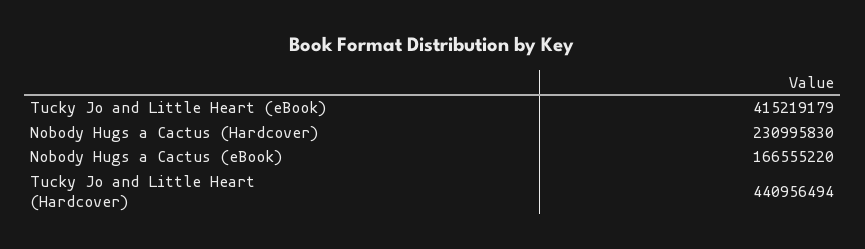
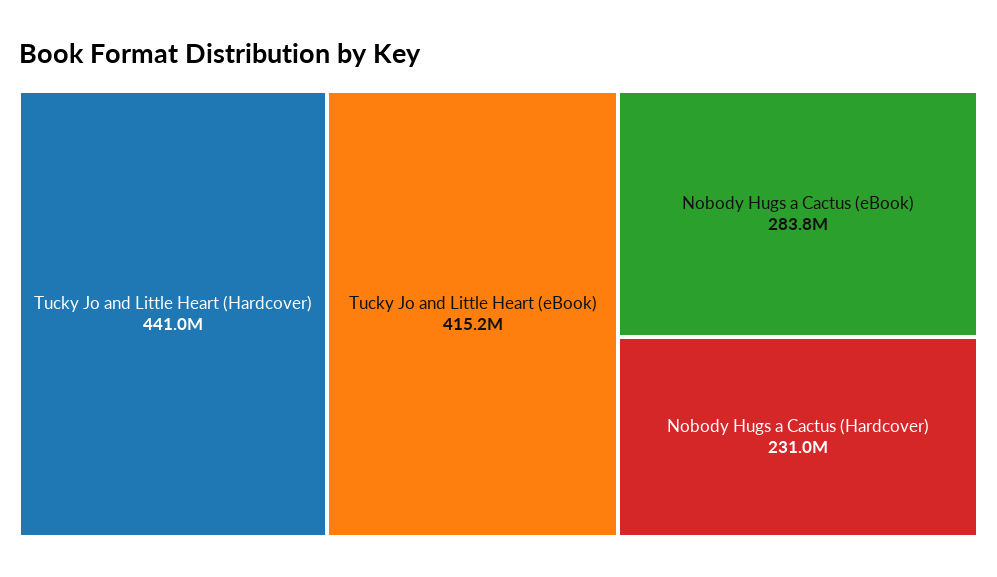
  {
    "Tucky Jo and Little Heart (eBook)": 415219179,
    "Nobody Hugs a Cactus (Hardcover)": 230995830,
-   "Nobody Hugs a Cactus (eBook)": 166555220,
+   "Nobody Hugs a Cactus (eBook)": 283800000,
    "Tucky Jo and Little Heart (Hardcover)": 440956494
  }

